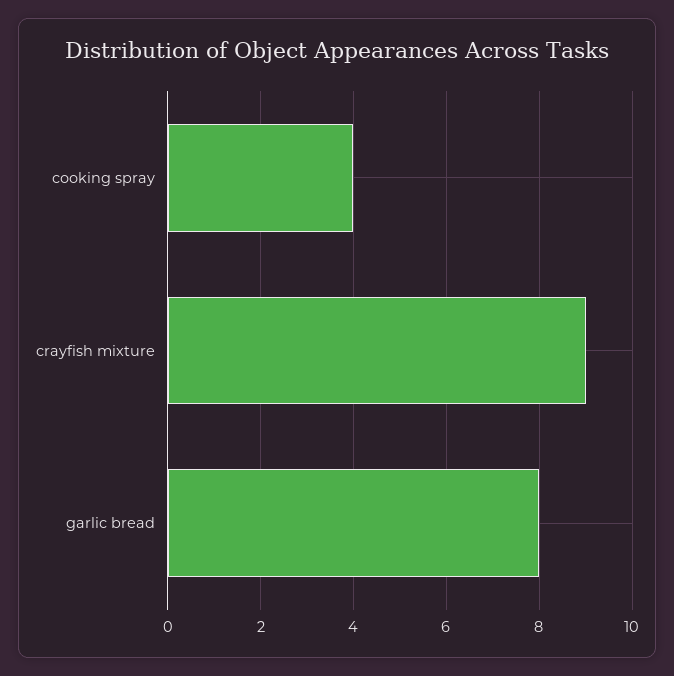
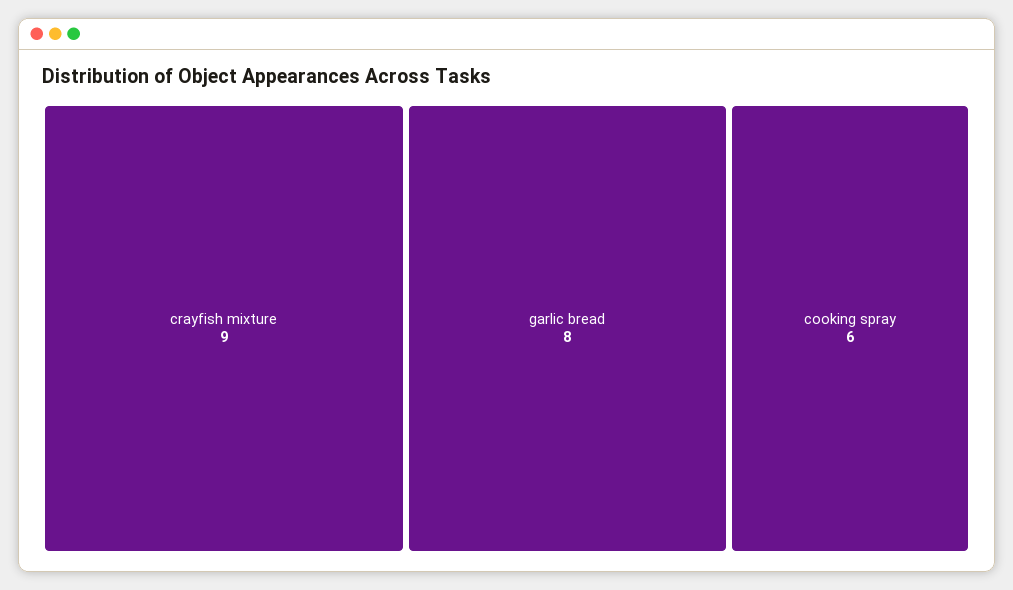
  {
-   "cooking spray": 4,
+   "cooking spray": 6,
    "crayfish mixture": 9,
    "garlic bread": 8
  }

